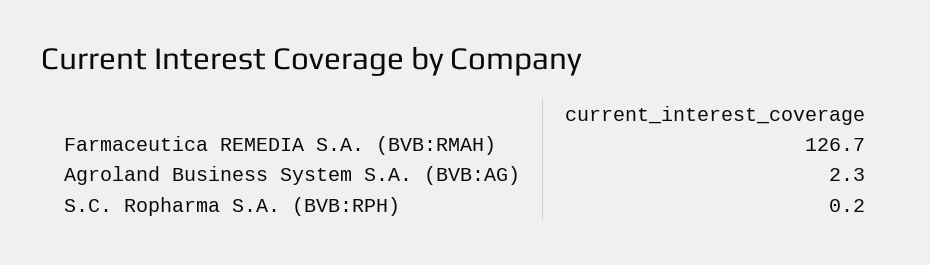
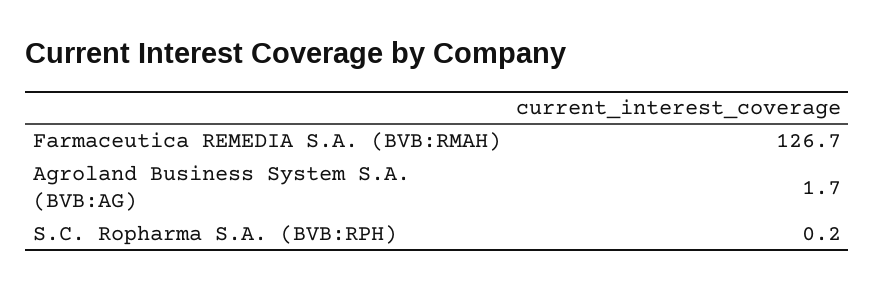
  {
    "Farmaceutica REMEDIA S.A. (BVB:RMAH)": 126.7,
-   "Agroland Business System S.A. (BVB:AG)": 2.3,
+   "Agroland Business System S.A. (BVB:AG)": 1.7,
    "S.C. Ropharma S.A. (BVB:RPH)": 0.2
  }

